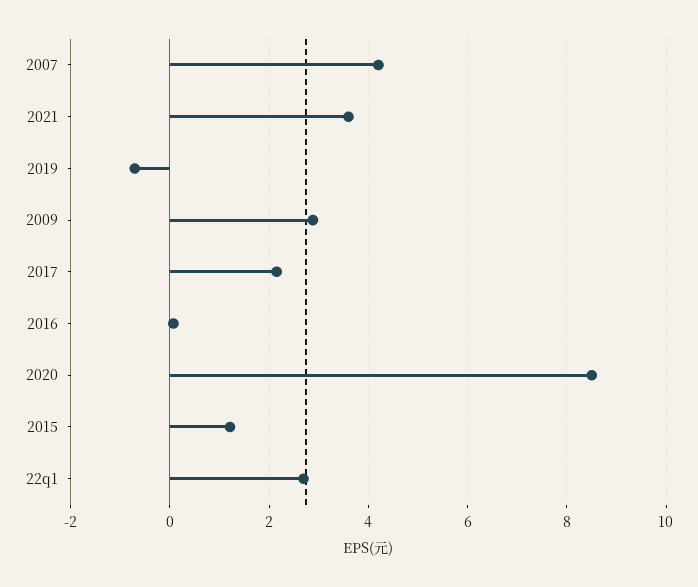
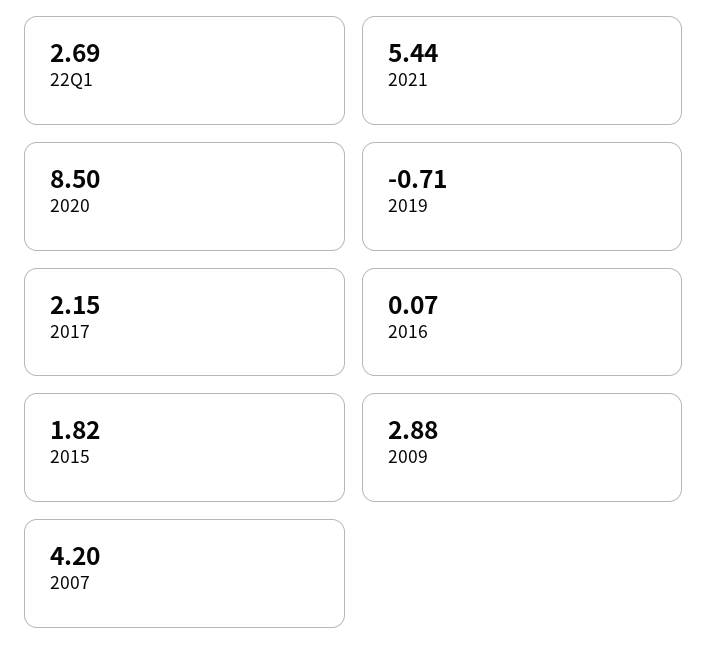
  {
    "2007": 4.2,
-   "2021": 3.6,
+   "2021": 5.44,
    "2019": -0.71,
    "2009": 2.88,
    "2017": 2.15,
    "2016": 0.07,
    "2020": 8.5,
-   "2015": 1.2,
+   "2015": 1.82,
    "22q1": 2.69
  }

